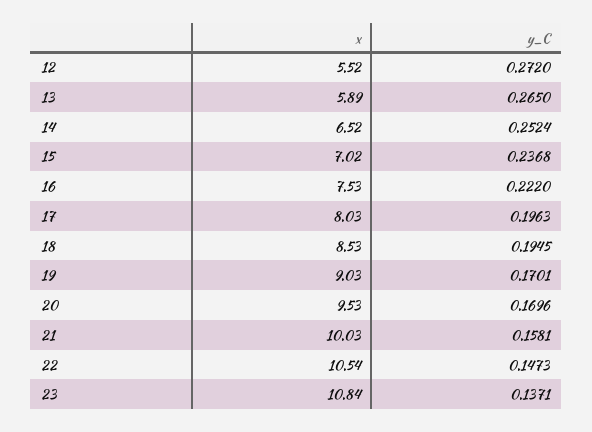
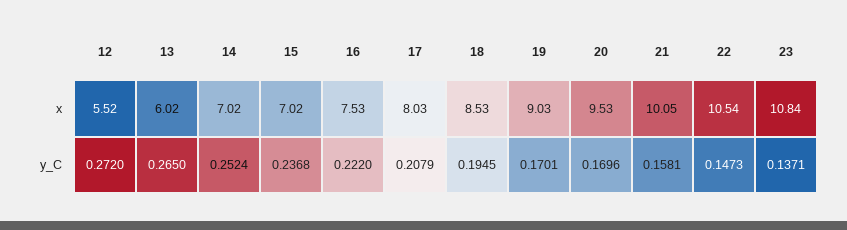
  {
    "x": {
      "12": 5.52,
-     "13": 5.89,
+     "13": 6.02,
-     "14": 6.52,
+     "14": 7.02,
      "15": 7.02,
      "16": 7.53,
      "17": 8.03,
      "18": 8.53,
      "19": 9.03,
      "20": 9.53,
-     "21": 10.03,
+     "21": 10.05,
      "22": 10.54,
      "23": 10.84
    },
    "y_C": {
      "12": 0.272,
      "13": 0.265,
      "14": 0.2524,
      "15": 0.2368,
      "16": 0.222,
-     "17": 0.1963,
+     "17": 0.2079,
      "18": 0.1945,
      "19": 0.1701,
      "20": 0.1696,
      "21": 0.1581,
      "22": 0.1473,
      "23": 0.1371
    }
  }

